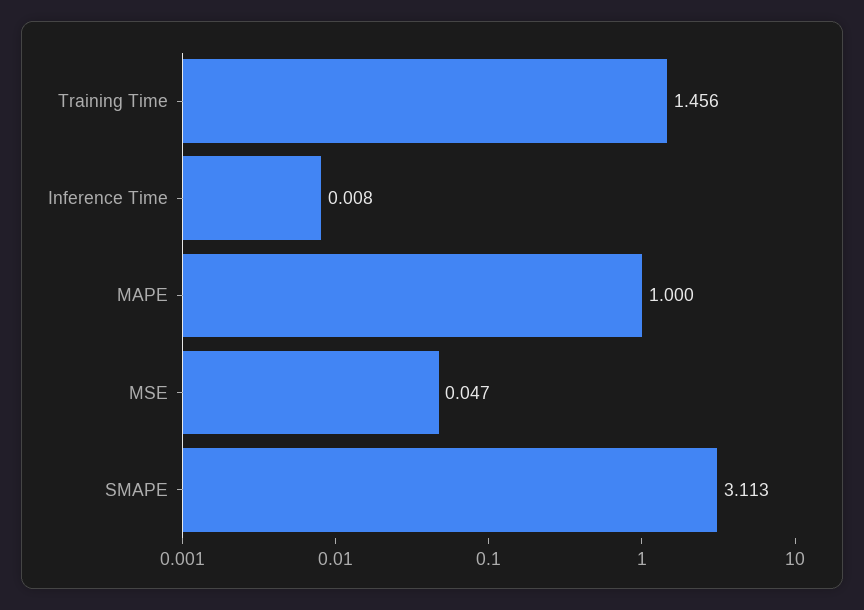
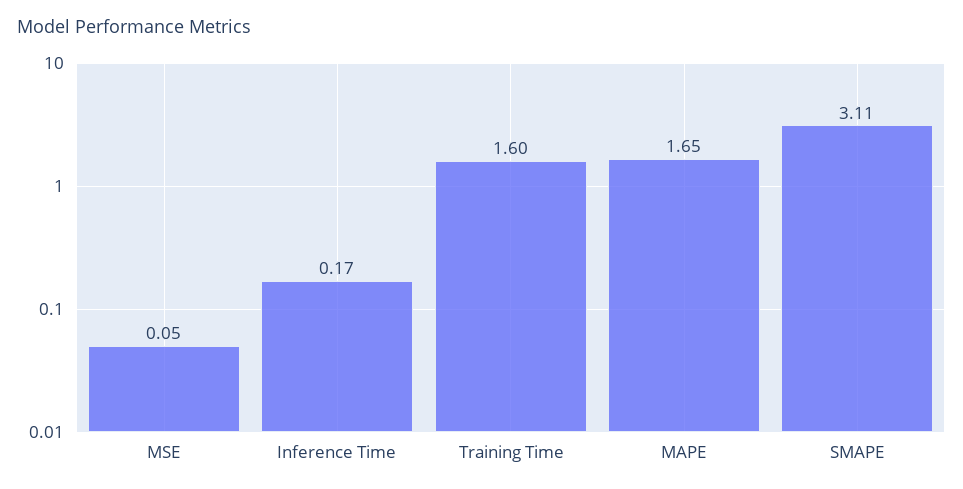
  {
-   "Training Time": 1.456,
+   "Training Time": 1.6,
-   "Inference Time": 0.008,
+   "Inference Time": 0.17,
-   "MAPE": 1,
+   "MAPE": 1.65,
    "MSE": 0.047,
    "SMAPE": 3.113
  }

